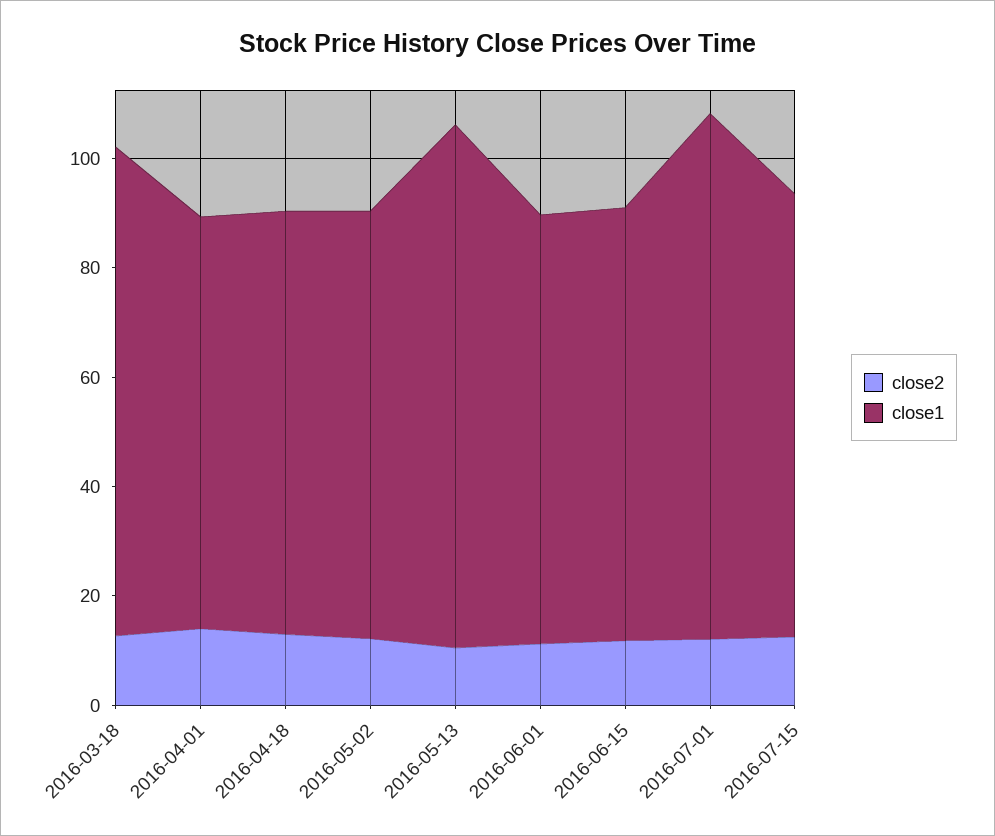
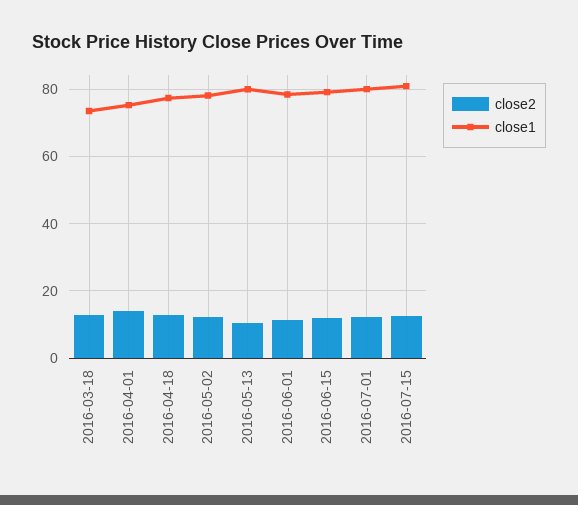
  {
    "close2": {
      "2016-03-18": 12,
      "2016-04-01": 14,
      "2016-04-18": 12,
      "2016-05-02": 12,
      "2016-05-13": 10,
      "2016-06-01": 12,
      "2016-06-15": 12,
      "2016-07-01": 12,
      "2016-07-15": 12
    },
    "close1": {
-     "2016-03-18": 90,
+     "2016-03-18": 74,
      "2016-04-01": 76,
      "2016-04-18": 78,
      "2016-05-02": 78,
-     "2016-05-13": 95,
+     "2016-05-13": 80,
      "2016-06-01": 78,
      "2016-06-15": 80,
-     "2016-07-01": 95,
+     "2016-07-01": 80,
      "2016-07-15": 82
    }
  }

